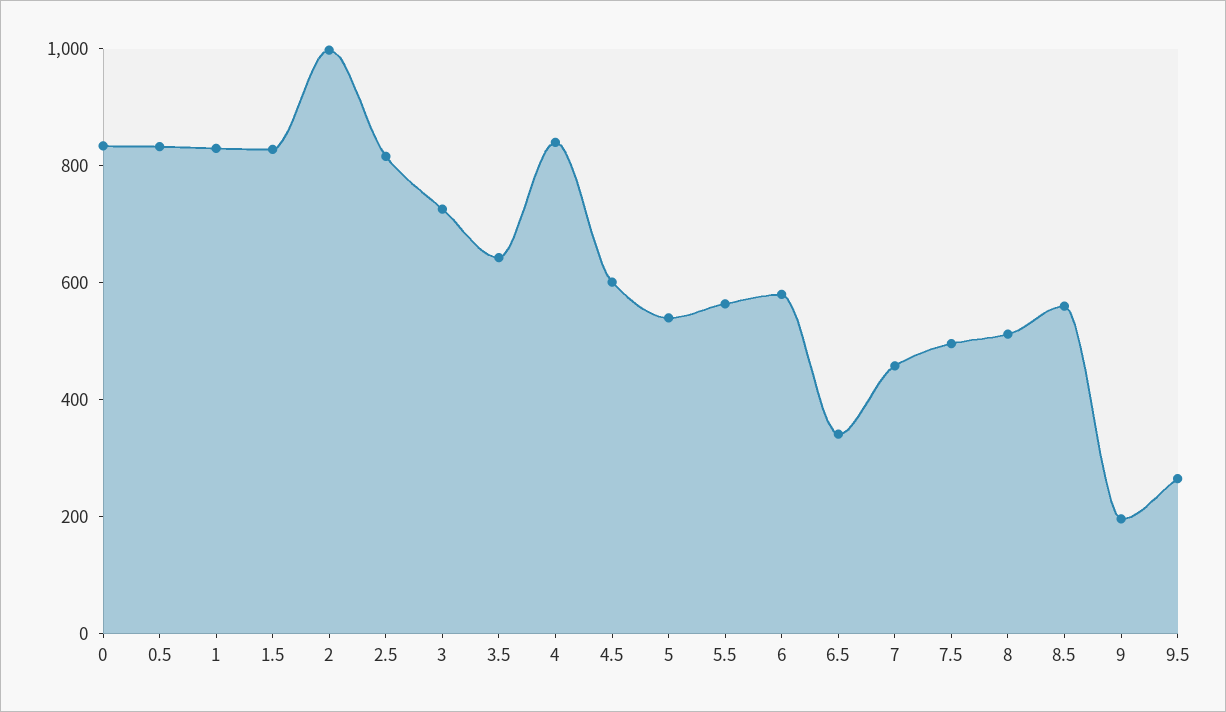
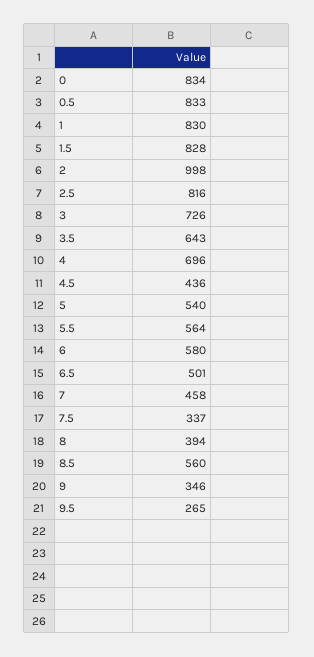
  {
    "0": 834,
    "0.5": 833,
    "1": 830,
    "1.5": 828,
    "2": 998,
    "2.5": 816,
    "3": 726,
    "3.5": 643,
-   "4": 850,
+   "4": 696,
-   "4.5": 600,
+   "4.5": 436,
    "5": 540,
    "5.5": 564,
    "6": 580,
-   "6.5": 350,
+   "6.5": 501,
    "7": 458,
-   "7.5": 500,
+   "7.5": 337,
-   "8": 500,
+   "8": 394,
    "8.5": 560,
-   "9": 200,
+   "9": 346,
    "9.5": 265
  }

